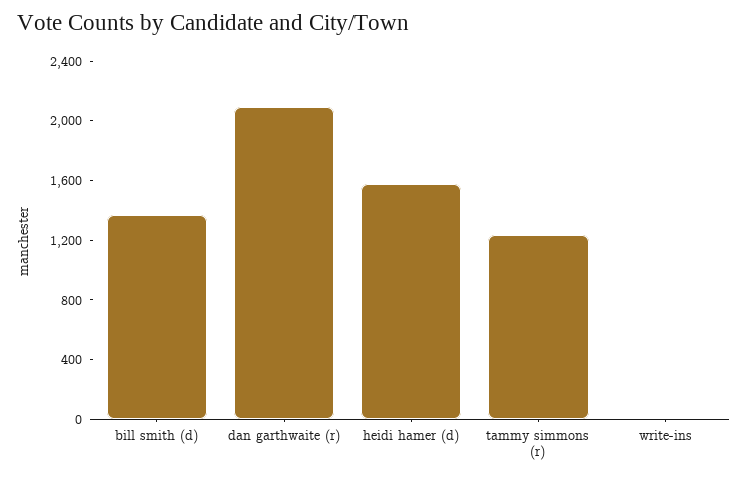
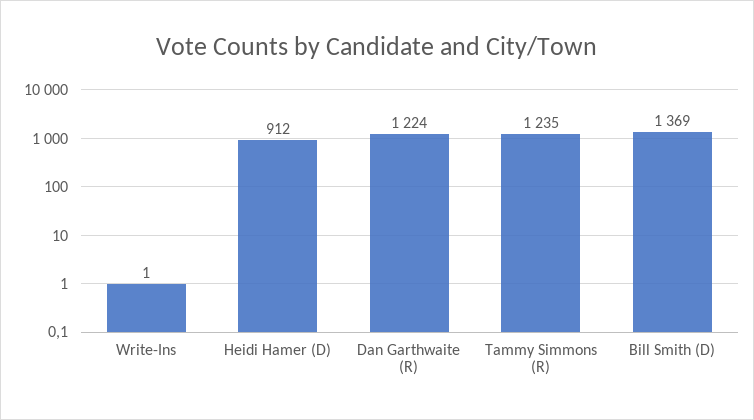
  {
    "bill smith (d)": 1369,
-   "dan garthwaite (r)": 2100,
+   "dan garthwaite (r)": 1224,
-   "heidi hamer (d)": 1600,
+   "heidi hamer (d)": 912,
    "tammy simmons (r)": 1235,
    "write-ins": 1
  }

